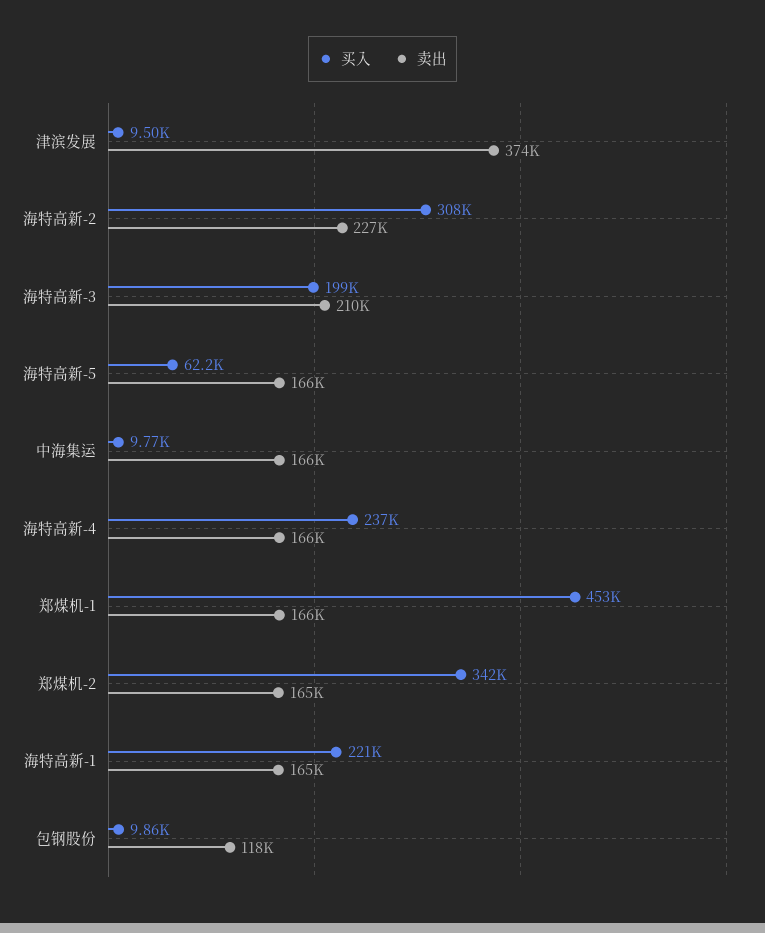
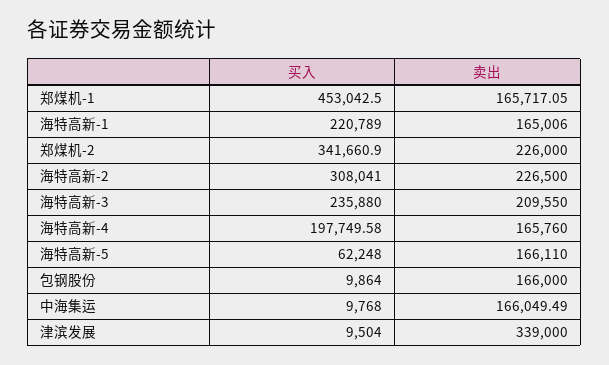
  {
    "买入": {
      "津滨发展": 9504,
      "海特高新-2": 308041,
-     "海特高新-3": 199000,
+     "海特高新-3": 235880,
      "海特高新-5": 62248,
      "中海集运": 9768,
-     "海特高新-4": 237000,
+     "海特高新-4": 197749.58,
      "郑煤机-1": 453042.5,
      "郑煤机-2": 341660.9,
      "海特高新-1": 220789,
      "包钢股份": 9864
    },
    "卖出": {
-     "津滨发展": 374000,
+     "津滨发展": 339000,
      "海特高新-2": 226500,
      "海特高新-3": 209550,
      "海特高新-5": 166110,
      "中海集运": 166049.49,
      "海特高新-4": 165760,
      "郑煤机-1": 165717.05,
-     "郑煤机-2": 165000,
+     "郑煤机-2": 226000,
      "海特高新-1": 165006,
-     "包钢股份": 118000
+     "包钢股份": 166000
    }
  }

